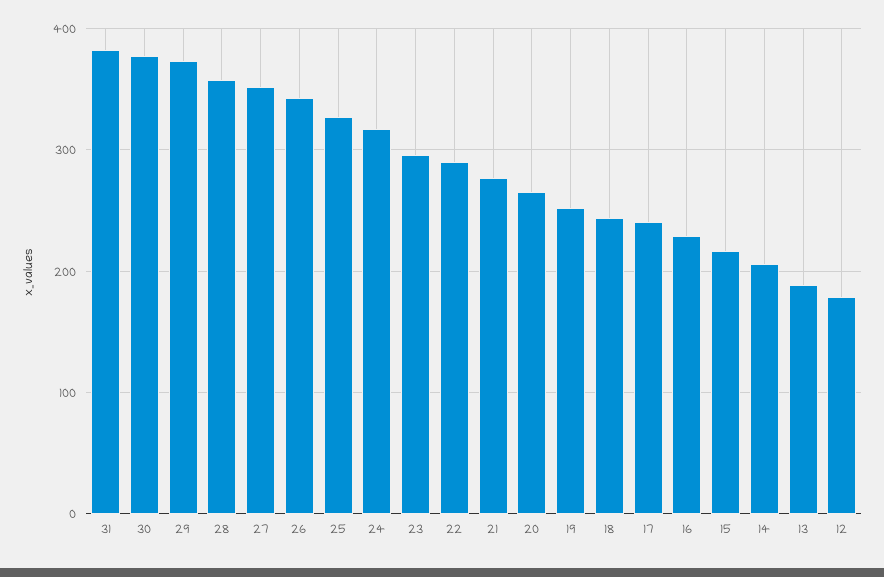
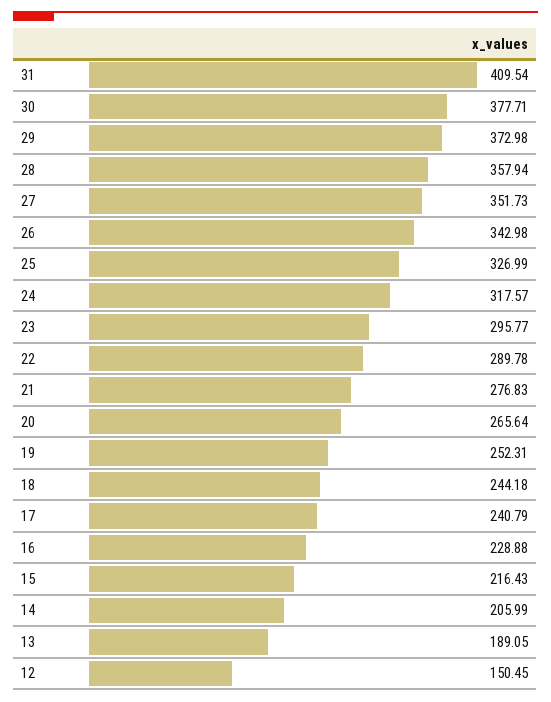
  {
-   "31": 380,
+   "31": 409.54,
    "30": 377.71,
    "29": 372.98,
    "28": 357.94,
    "27": 351.73,
    "26": 342.98,
    "25": 326.99,
    "24": 317.57,
    "23": 295.77,
    "22": 289.78,
    "21": 276.83,
    "20": 265.64,
    "19": 252.31,
    "18": 244.18,
    "17": 240.79,
    "16": 228.88,
    "15": 216.43,
    "14": 205.99,
    "13": 189.05,
-   "12": 180
+   "12": 150.45
  }

